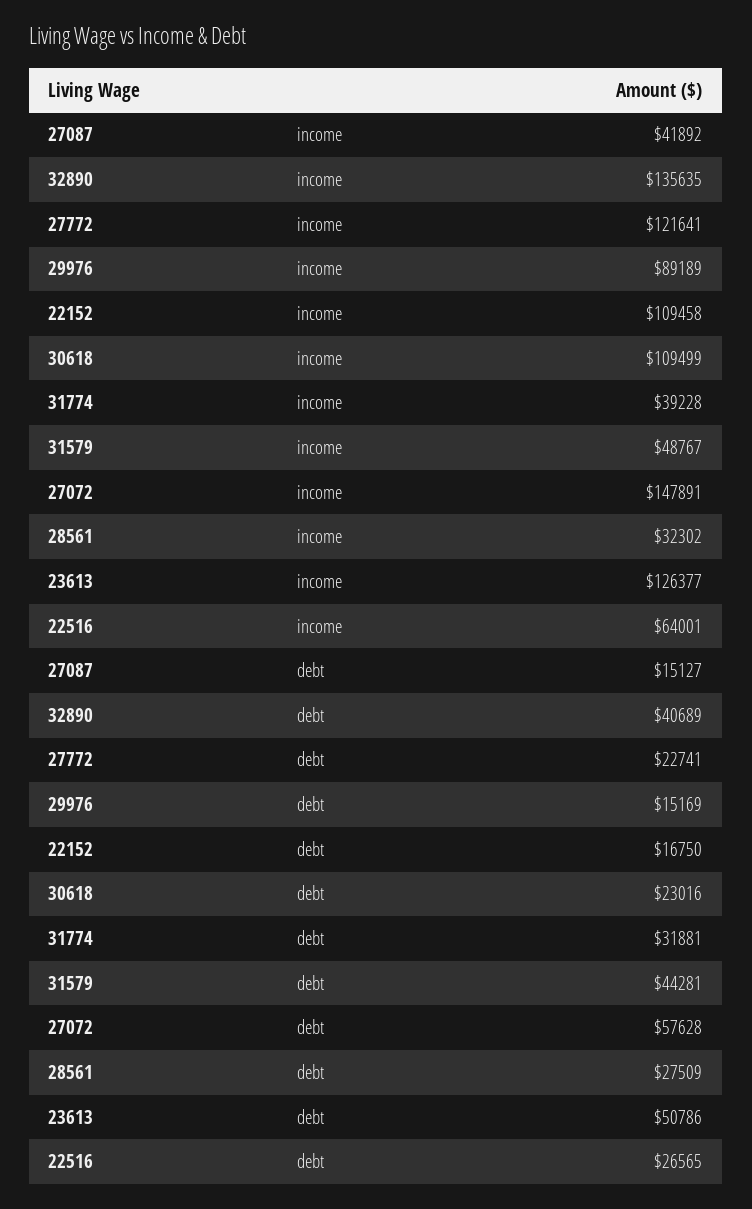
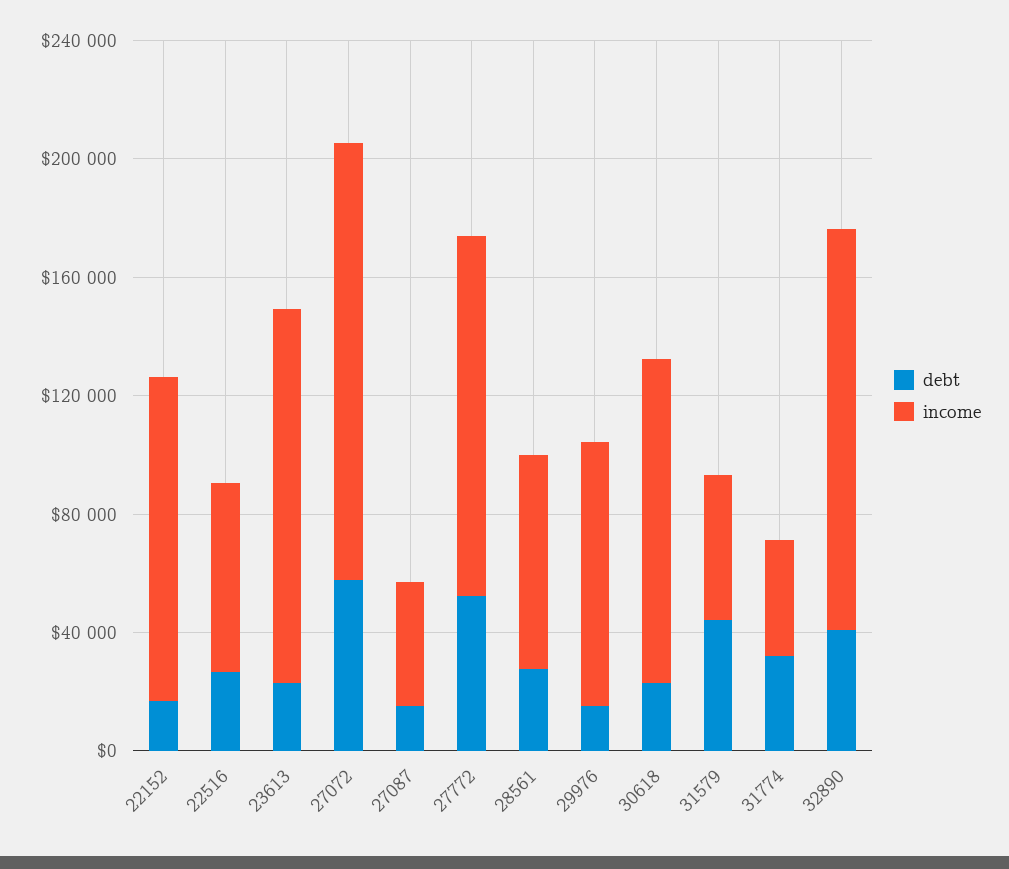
  {
    "income": {
      "27087": 41892,
      "32890": 135635,
      "27772": 121641,
      "29976": 89189,
      "22152": 109458,
      "30618": 109499,
      "31774": 39228,
      "31579": 48767,
      "27072": 147891,
-     "28561": 32302,
+     "28561": 70000,
      "23613": 126377,
      "22516": 64001
    },
    "debt": {
      "27087": 15127,
      "32890": 40689,
-     "27772": 22741,
+     "27772": 50000,
      "29976": 15169,
      "22152": 16750,
      "30618": 23016,
      "31774": 31881,
      "31579": 44281,
      "27072": 57628,
      "28561": 27509,
-     "23613": 50786,
+     "23613": 20000,
      "22516": 26565
    }
  }

